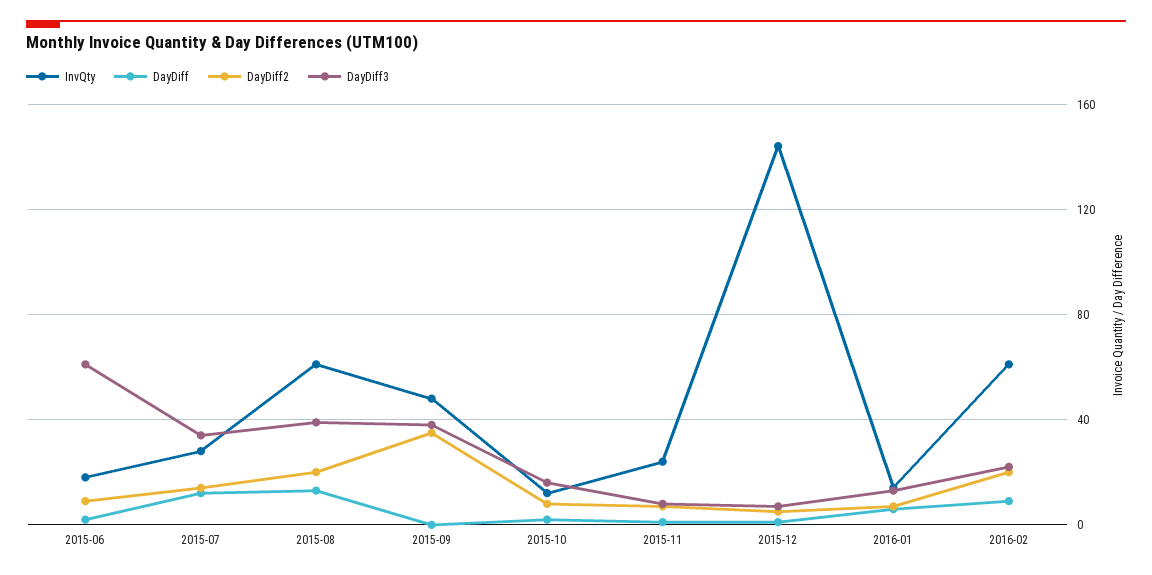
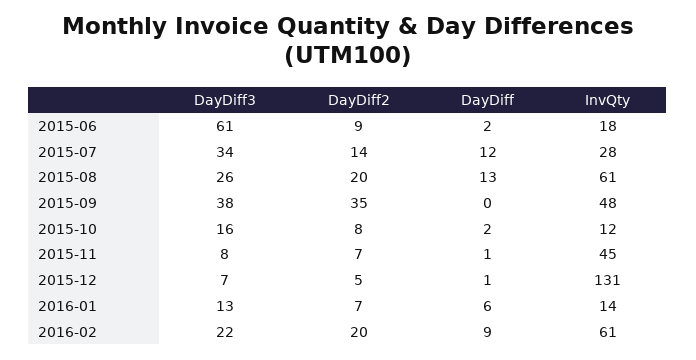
  {
    "InvQty": {
      "2015-06": 18,
      "2015-07": 28,
      "2015-08": 61,
      "2015-09": 48,
      "2015-10": 12,
-     "2015-11": 25,
+     "2015-11": 45,
-     "2015-12": 145,
+     "2015-12": 131,
      "2016-01": 14,
      "2016-02": 61
    },
    "DayDiff": {
      "2015-06": 2,
      "2015-07": 12,
      "2015-08": 13,
      "2015-09": 0,
      "2015-10": 2,
      "2015-11": 1,
      "2015-12": 1,
      "2016-01": 6,
      "2016-02": 9
    },
    "DayDiff2": {
      "2015-06": 9,
      "2015-07": 14,
      "2015-08": 20,
      "2015-09": 35,
      "2015-10": 8,
      "2015-11": 7,
      "2015-12": 5,
      "2016-01": 7,
      "2016-02": 20
    },
    "DayDiff3": {
      "2015-06": 61,
      "2015-07": 34,
-     "2015-08": 40,
+     "2015-08": 26,
      "2015-09": 38,
      "2015-10": 16,
      "2015-11": 8,
      "2015-12": 7,
      "2016-01": 13,
      "2016-02": 22
    }
  }

